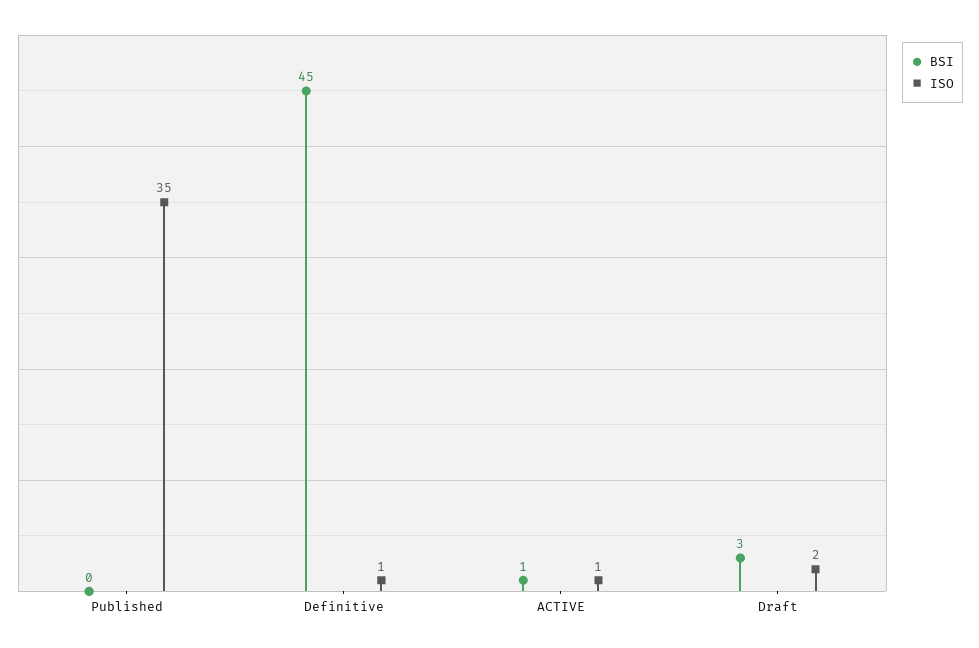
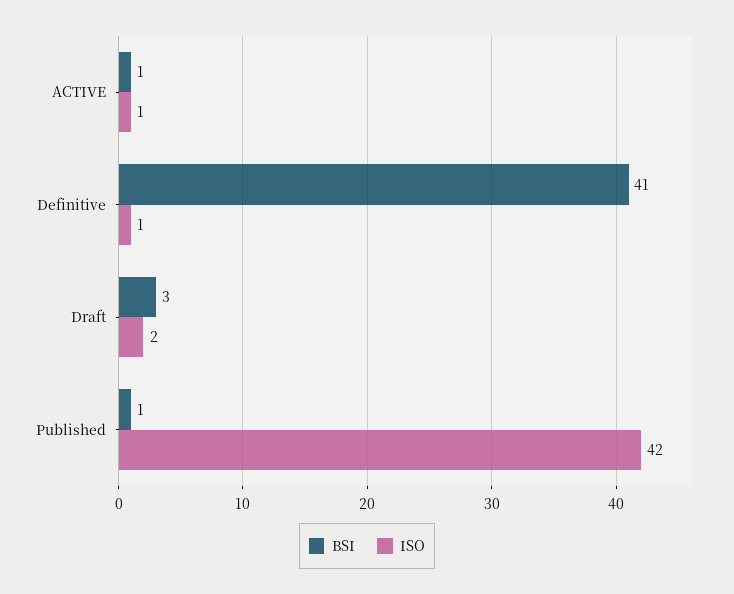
  {
    "BSI": {
-     "Published": 0,
+     "Published": 1,
-     "Definitive": 45,
+     "Definitive": 41,
      "ACTIVE": 1,
      "Draft": 3
    },
    "ISO": {
-     "Published": 35,
+     "Published": 42,
      "Definitive": 1,
      "ACTIVE": 1,
      "Draft": 2
    }
  }

